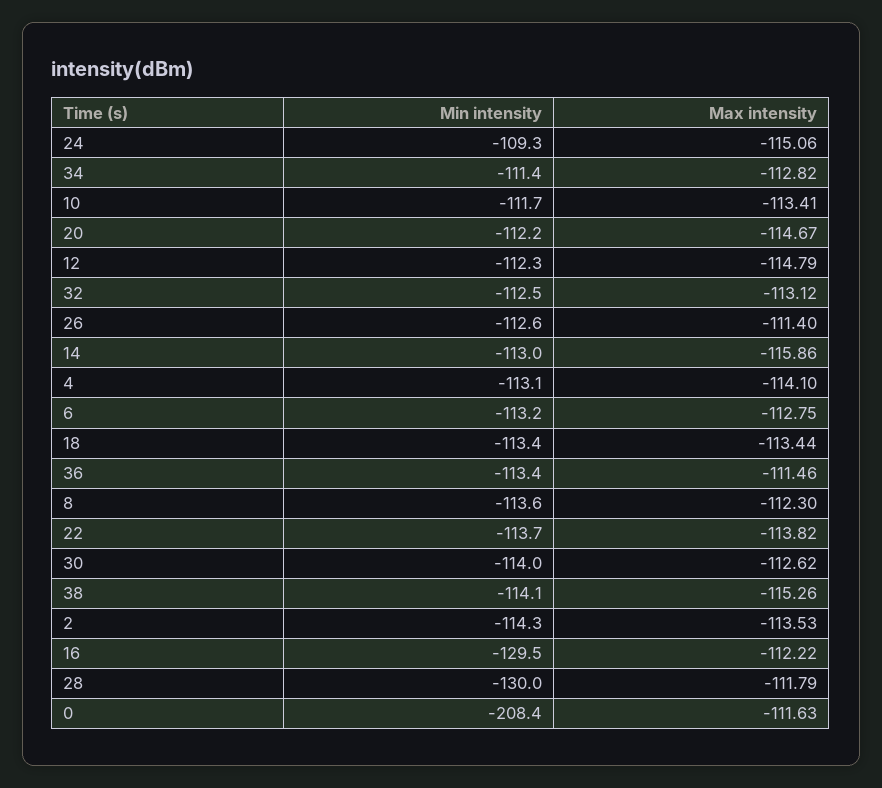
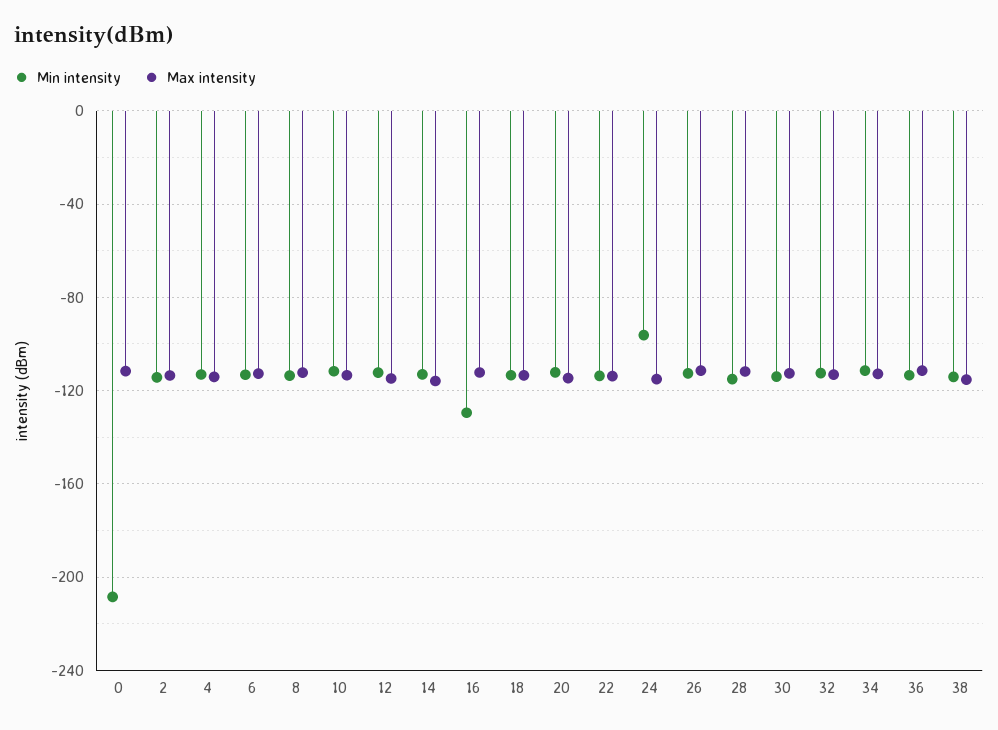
  {
    "Min intensity": {
-     "24": -109.3,
+     "24": -95,
      "34": -111.4,
      "10": -111.7,
      "20": -112.2,
      "12": -112.3,
      "32": -112.5,
      "26": -112.6,
      "14": -113,
      "4": -113.1,
      "6": -113.2,
      "18": -113.4,
      "36": -113.4,
      "8": -113.6,
      "22": -113.7,
      "30": -114,
      "38": -114.1,
      "2": -114.3,
      "16": -129.5,
-     "28": -130,
+     "28": -115,
      "0": -208.4
    },
    "Max intensity": {
      "24": -115.06,
      "34": -112.82,
      "10": -113.41,
      "20": -114.67,
      "12": -114.79,
      "32": -113.12,
      "26": -111.4,
      "14": -115.86,
      "4": -114.1,
      "6": -112.75,
      "18": -113.44,
      "36": -111.46,
      "8": -112.3,
      "22": -113.82,
      "30": -112.62,
      "38": -115.26,
      "2": -113.53,
      "16": -112.22,
      "28": -111.79,
      "0": -111.63
    }
  }

